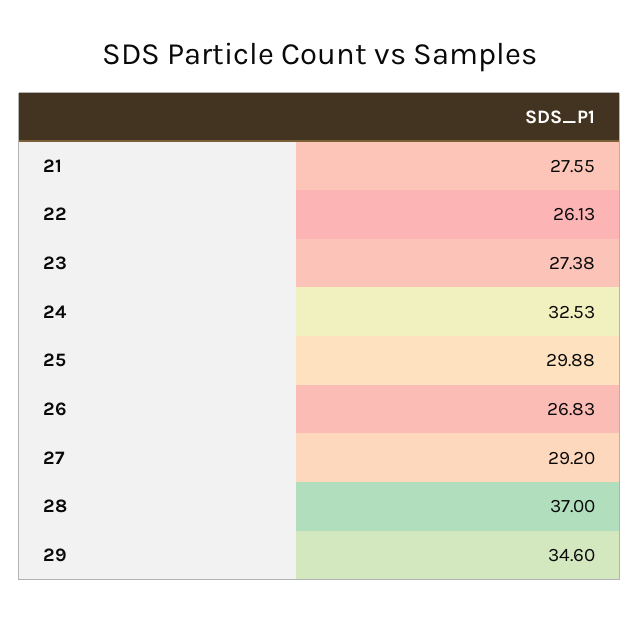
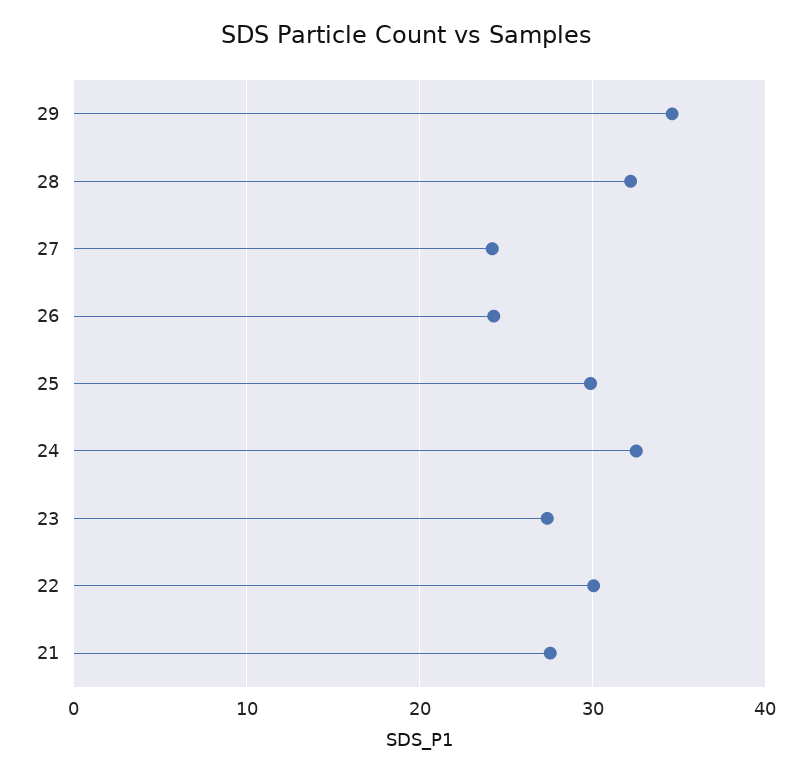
  {
    "21": 27.55,
-   "22": 26.13,
+   "22": 30,
    "23": 27.38,
    "24": 32.53,
    "25": 29.88,
-   "26": 26.83,
+   "26": 24,
-   "27": 29.2,
+   "27": 24,
-   "28": 37,
+   "28": 32,
    "29": 34.6
  }

